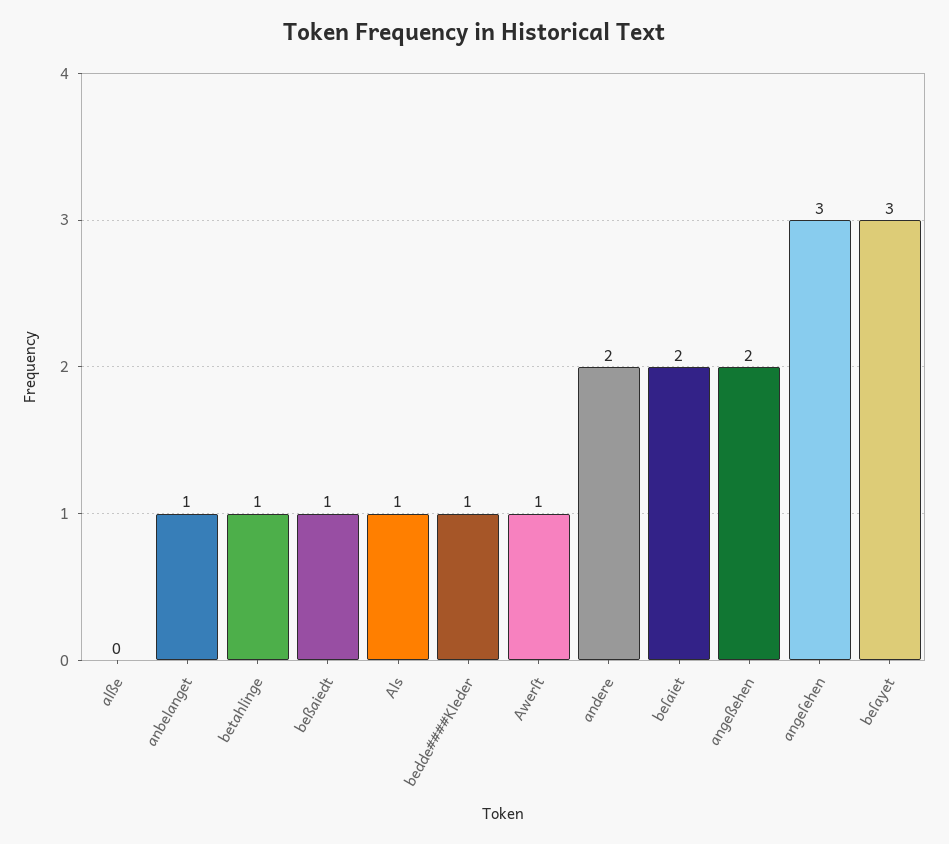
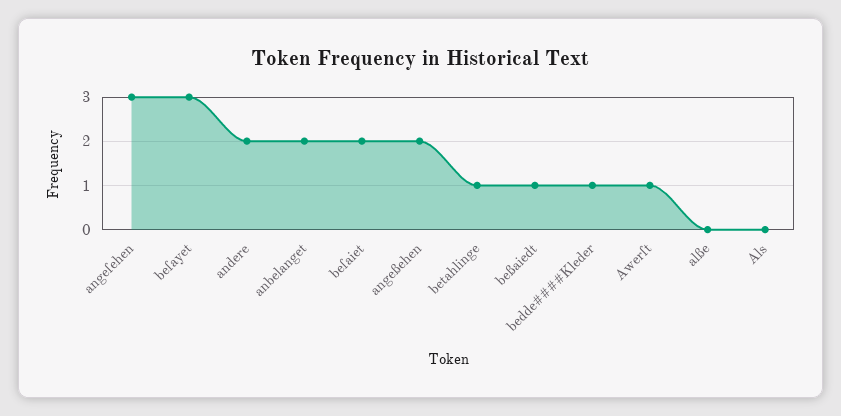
  {
    "alße": 0,
-   "anbelanget": 1,
+   "anbelanget": 2,
    "betahlinge": 1,
    "beßaiedt": 1,
-   "Als": 1,
+   "Als": 0,
    "bedde####Kleder": 1,
    "Awerſt": 1,
    "andere": 2,
    "beſaiet": 2,
    "angeßehen": 2,
    "angeſehen": 3,
    "beſayet": 3
  }

